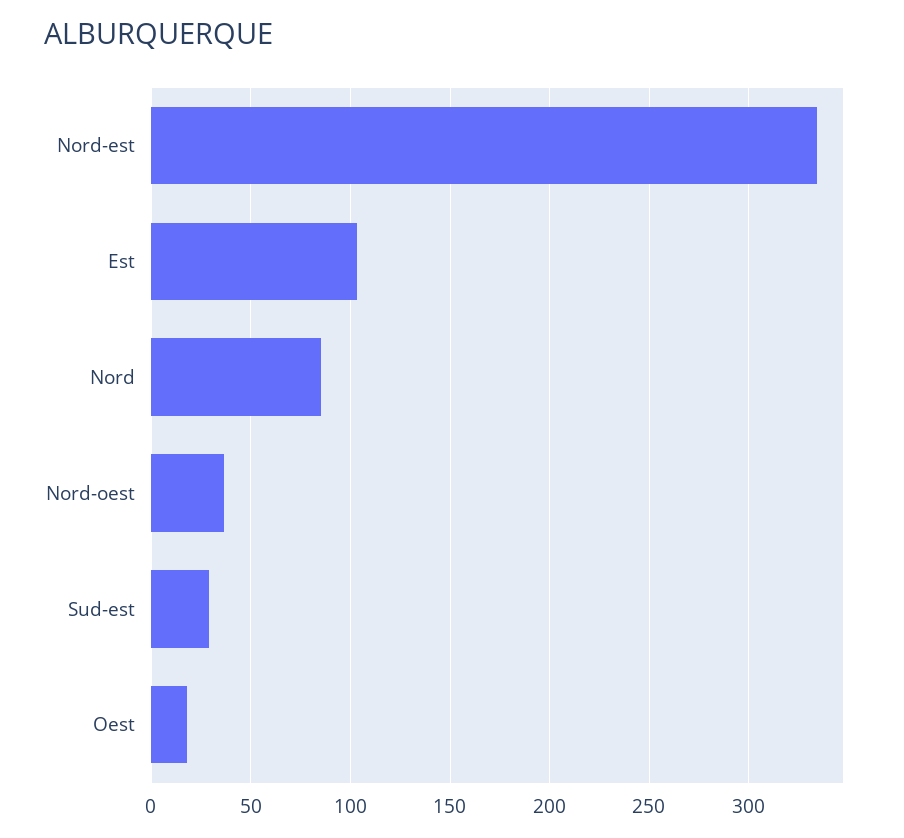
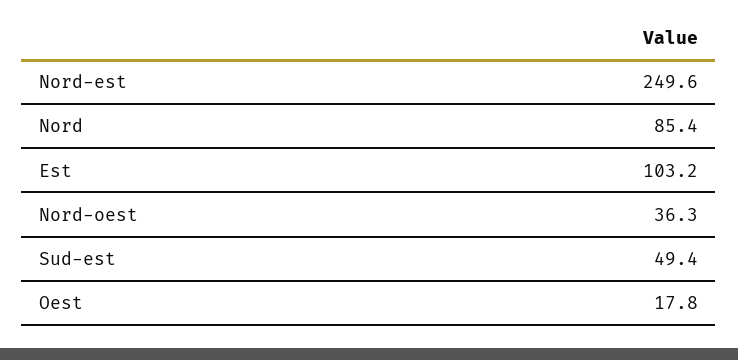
  {
-   "Nord-est": 335,
+   "Nord-est": 249.6,
    "Est": 103.2,
    "Nord": 85.4,
    "Nord-oest": 36.3,
-   "Sud-est": 30,
+   "Sud-est": 49.4,
    "Oest": 17.8
  }

